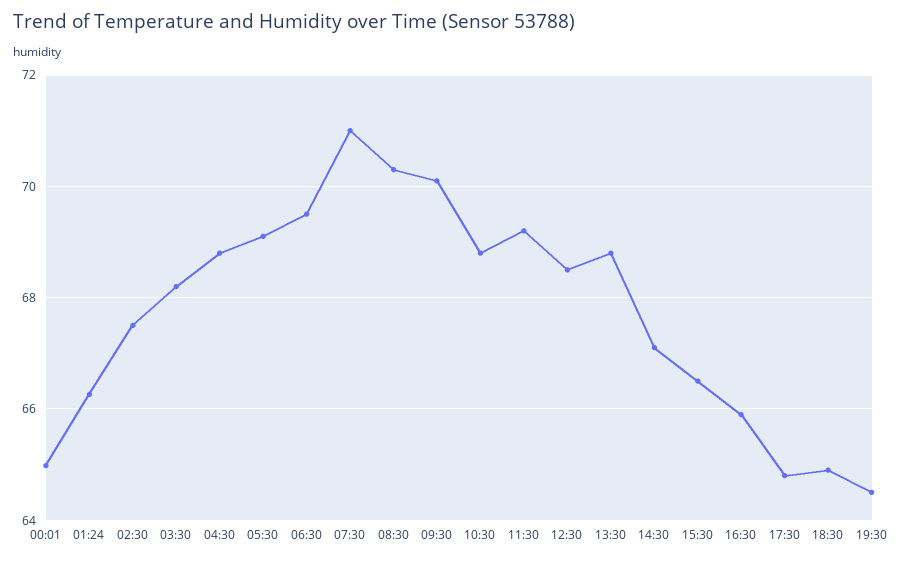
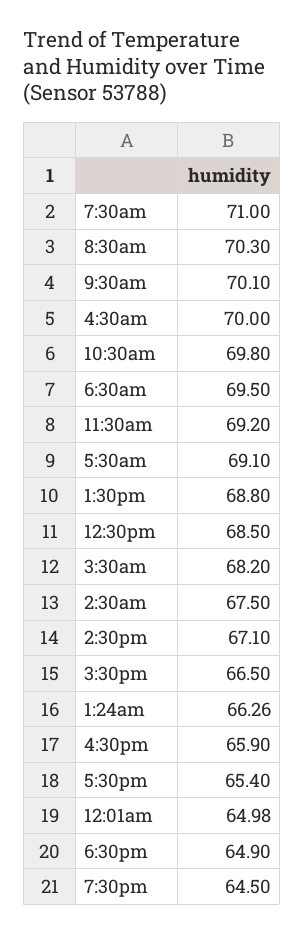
  {
    "00:01": 64.98,
    "01:24": 66.26,
    "02:30": 67.5,
    "03:30": 68.2,
-   "04:30": 68.8,
+   "04:30": 70,
    "05:30": 69.1,
    "06:30": 69.5,
    "07:30": 71,
    "08:30": 70.3,
    "09:30": 70.1,
-   "10:30": 68.8,
+   "10:30": 69.8,
    "11:30": 69.2,
    "12:30": 68.5,
    "13:30": 68.8,
    "14:30": 67.1,
    "15:30": 66.5,
    "16:30": 65.9,
-   "17:30": 64.8,
+   "17:30": 65.4,
    "18:30": 64.9,
    "19:30": 64.5
  }

